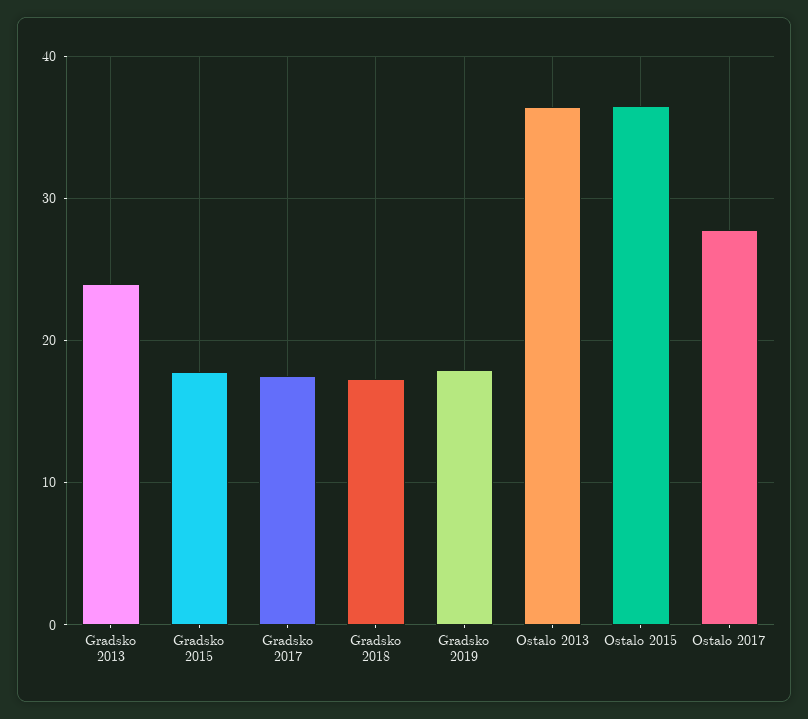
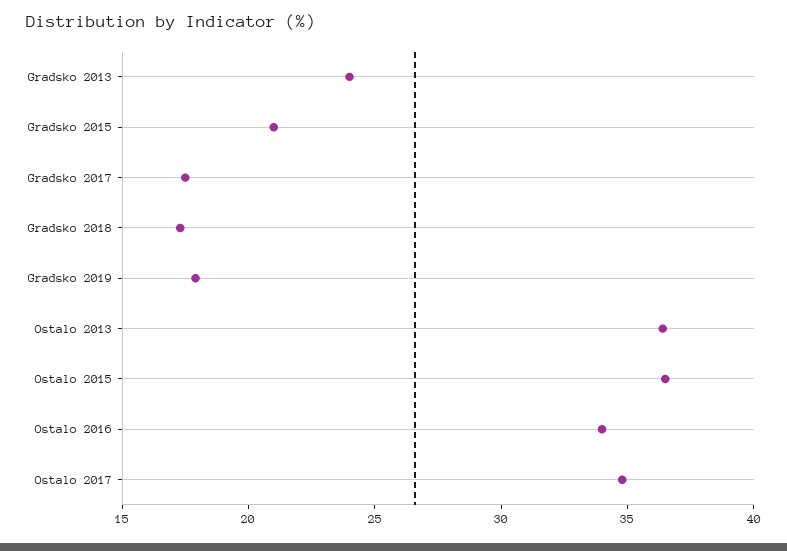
  {
    "Gradsko 2013": 24,
-   "Gradsko 2015": 18,
+   "Gradsko 2015": 21,
    "Gradsko 2017": 18,
    "Gradsko 2018": 17,
    "Gradsko 2019": 18,
    "Ostalo 2013": 36,
    "Ostalo 2015": 37,
-   "Ostalo 2017": 28
+   "Ostalo 2017": 35,
+   "Ostalo 2016": 34
  }

